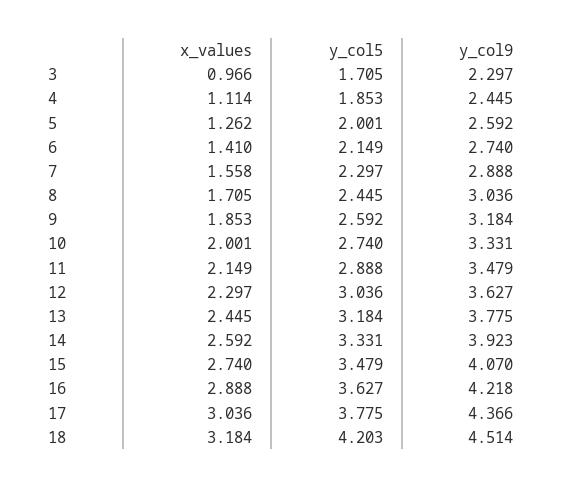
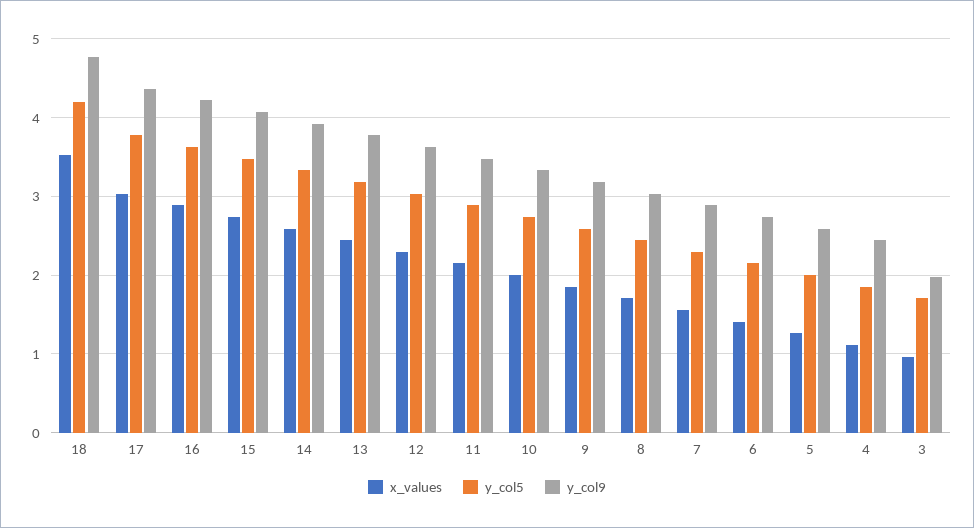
  {
    "x_values": {
      "3": 0.966,
      "4": 1.114,
      "5": 1.262,
      "6": 1.41,
      "7": 1.558,
      "8": 1.705,
      "9": 1.853,
      "10": 2.001,
      "11": 2.149,
      "12": 2.297,
      "13": 2.445,
      "14": 2.592,
      "15": 2.74,
      "16": 2.888,
      "17": 3.036,
-     "18": 3.184
+     "18": 3.5
    },
    "y_col5": {
      "3": 1.705,
      "4": 1.853,
      "5": 2.001,
      "6": 2.149,
      "7": 2.297,
      "8": 2.445,
      "9": 2.592,
      "10": 2.74,
      "11": 2.888,
      "12": 3.036,
      "13": 3.184,
      "14": 3.331,
      "15": 3.479,
      "16": 3.627,
      "17": 3.775,
      "18": 4.203
    },
    "y_col9": {
-     "3": 2.297,
+     "3": 2,
      "4": 2.445,
      "5": 2.592,
      "6": 2.74,
      "7": 2.888,
      "8": 3.036,
      "9": 3.184,
      "10": 3.331,
      "11": 3.479,
      "12": 3.627,
      "13": 3.775,
      "14": 3.923,
      "15": 4.07,
      "16": 4.218,
      "17": 4.366,
-     "18": 4.514
+     "18": 4.8
    }
  }

